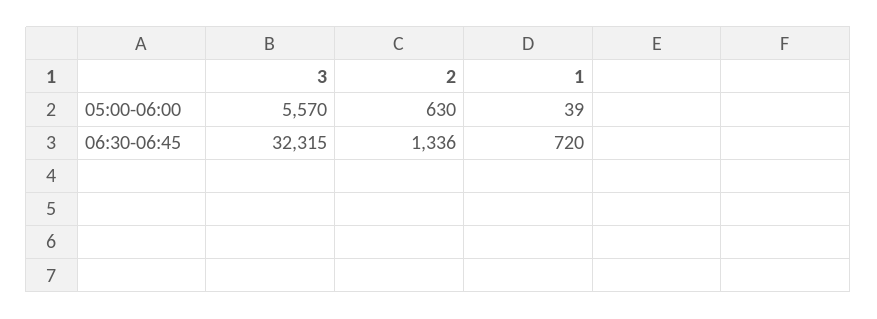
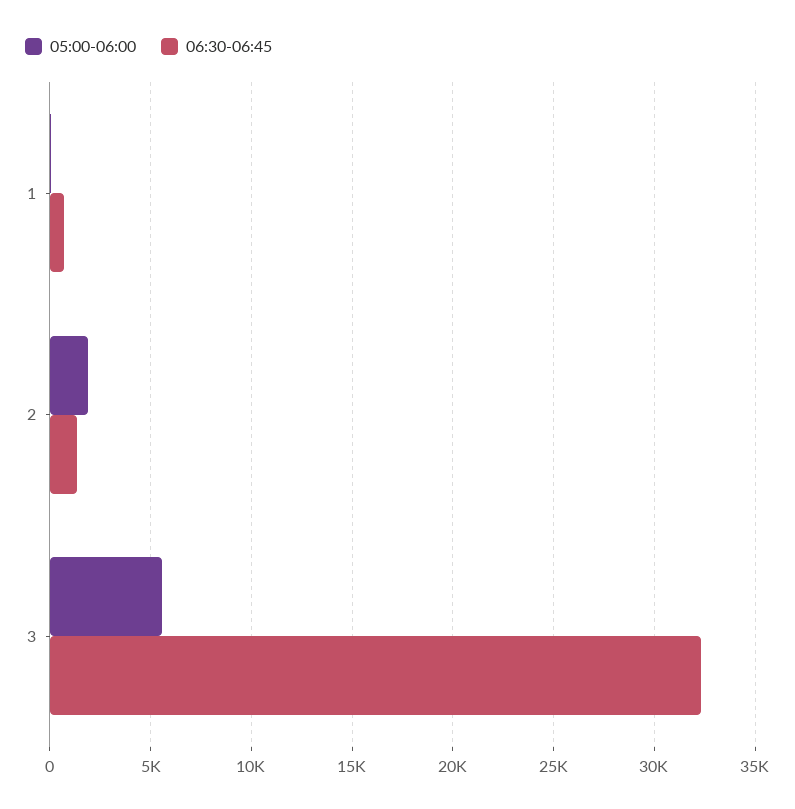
  {
    "05:00-06:00": {
      "3": 5570,
-     "2": 630,
+     "2": 2000,
      "1": 39
    },
    "06:30-06:45": {
      "3": 32315,
      "2": 1336,
      "1": 720
    }
  }

